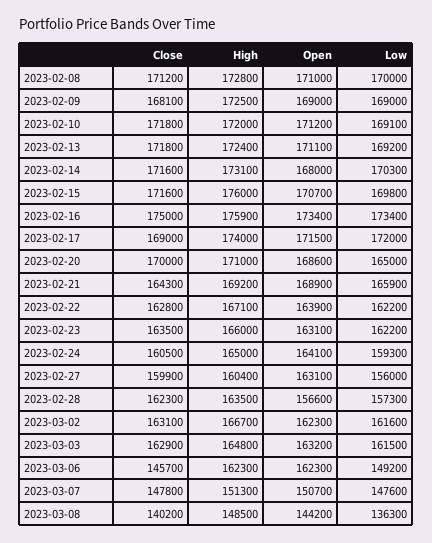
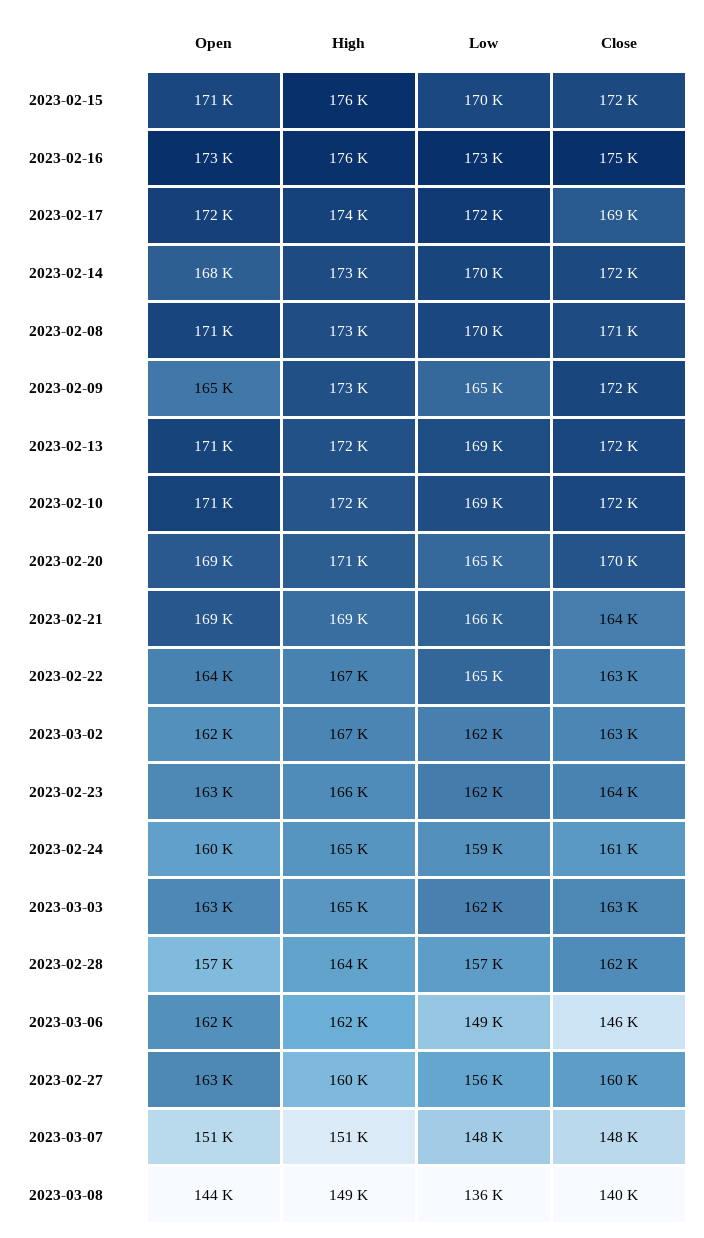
  {
    "Close": {
      "2023-02-08": 171200,
-     "2023-02-09": 168100,
+     "2023-02-09": 172000,
      "2023-02-10": 171800,
      "2023-02-13": 171800,
      "2023-02-14": 171600,
      "2023-02-15": 171600,
      "2023-02-16": 175000,
      "2023-02-17": 169000,
      "2023-02-20": 170000,
      "2023-02-21": 164300,
      "2023-02-22": 162800,
      "2023-02-23": 163500,
      "2023-02-24": 160500,
      "2023-02-27": 159900,
      "2023-02-28": 162300,
      "2023-03-02": 163100,
      "2023-03-03": 162900,
      "2023-03-06": 145700,
      "2023-03-07": 147800,
      "2023-03-08": 140200
    },
    "High": {
      "2023-02-08": 172800,
      "2023-02-09": 172500,
      "2023-02-10": 172000,
      "2023-02-13": 172400,
      "2023-02-14": 173100,
      "2023-02-15": 176000,
      "2023-02-16": 175900,
      "2023-02-17": 174000,
      "2023-02-20": 171000,
      "2023-02-21": 169200,
      "2023-02-22": 167100,
      "2023-02-23": 166000,
      "2023-02-24": 165000,
      "2023-02-27": 160400,
      "2023-02-28": 163500,
      "2023-03-02": 166700,
      "2023-03-03": 164800,
      "2023-03-06": 162300,
      "2023-03-07": 151300,
      "2023-03-08": 148500
    },
    "Open": {
      "2023-02-08": 171000,
-     "2023-02-09": 169000,
+     "2023-02-09": 165000,
      "2023-02-10": 171200,
      "2023-02-13": 171100,
      "2023-02-14": 168000,
      "2023-02-15": 170700,
      "2023-02-16": 173400,
      "2023-02-17": 171500,
      "2023-02-20": 168600,
      "2023-02-21": 168900,
      "2023-02-22": 163900,
      "2023-02-23": 163100,
-     "2023-02-24": 164100,
+     "2023-02-24": 160000,
      "2023-02-27": 163100,
      "2023-02-28": 156600,
      "2023-03-02": 162300,
      "2023-03-03": 163200,
      "2023-03-06": 162300,
      "2023-03-07": 150700,
      "2023-03-08": 144200
    },
    "Low": {
      "2023-02-08": 170000,
-     "2023-02-09": 169000,
+     "2023-02-09": 165000,
      "2023-02-10": 169100,
      "2023-02-13": 169200,
      "2023-02-14": 170300,
      "2023-02-15": 169800,
      "2023-02-16": 173400,
      "2023-02-17": 172000,
      "2023-02-20": 165000,
      "2023-02-21": 165900,
-     "2023-02-22": 162200,
+     "2023-02-22": 165000,
      "2023-02-23": 162200,
      "2023-02-24": 159300,
      "2023-02-27": 156000,
      "2023-02-28": 157300,
      "2023-03-02": 161600,
      "2023-03-03": 161500,
      "2023-03-06": 149200,
      "2023-03-07": 147600,
      "2023-03-08": 136300
    }
  }

